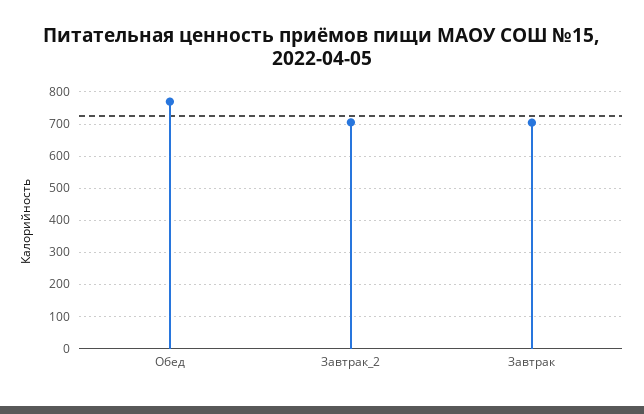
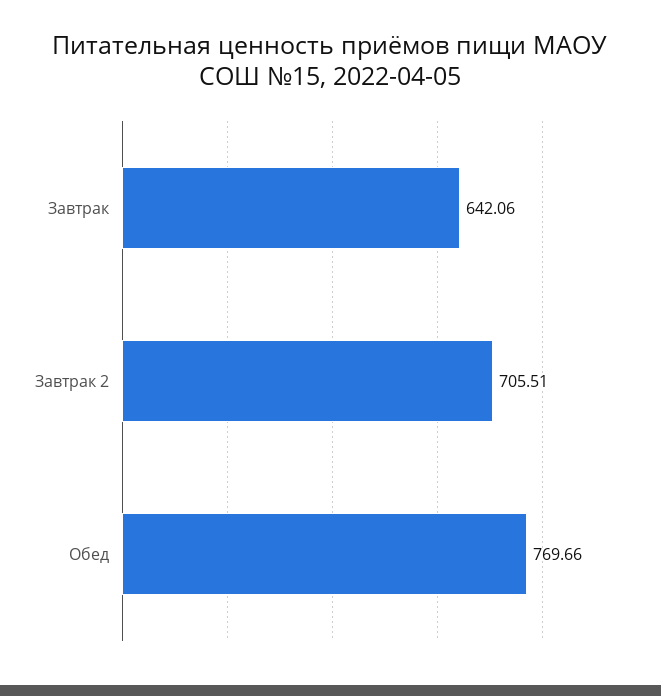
  {
    "Обед": 769.66,
    "Завтрак_2": 705.51,
-   "Завтрак": 700
+   "Завтрак": 642.06
  }

